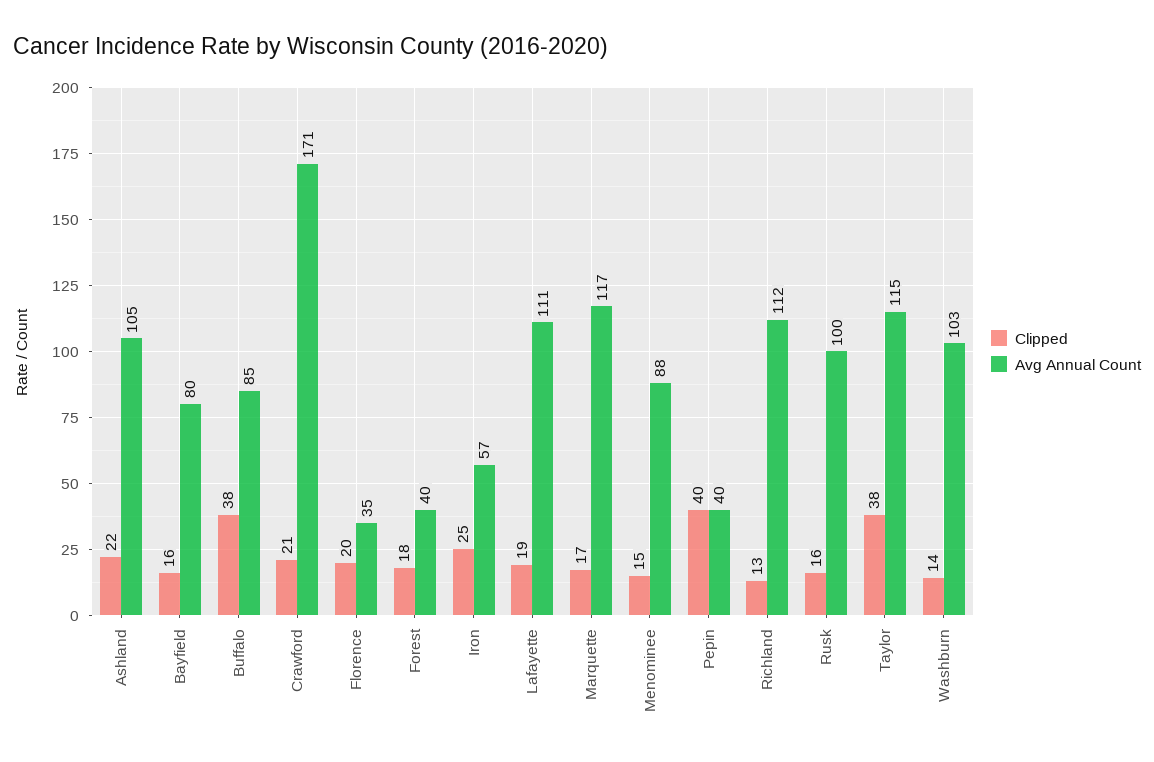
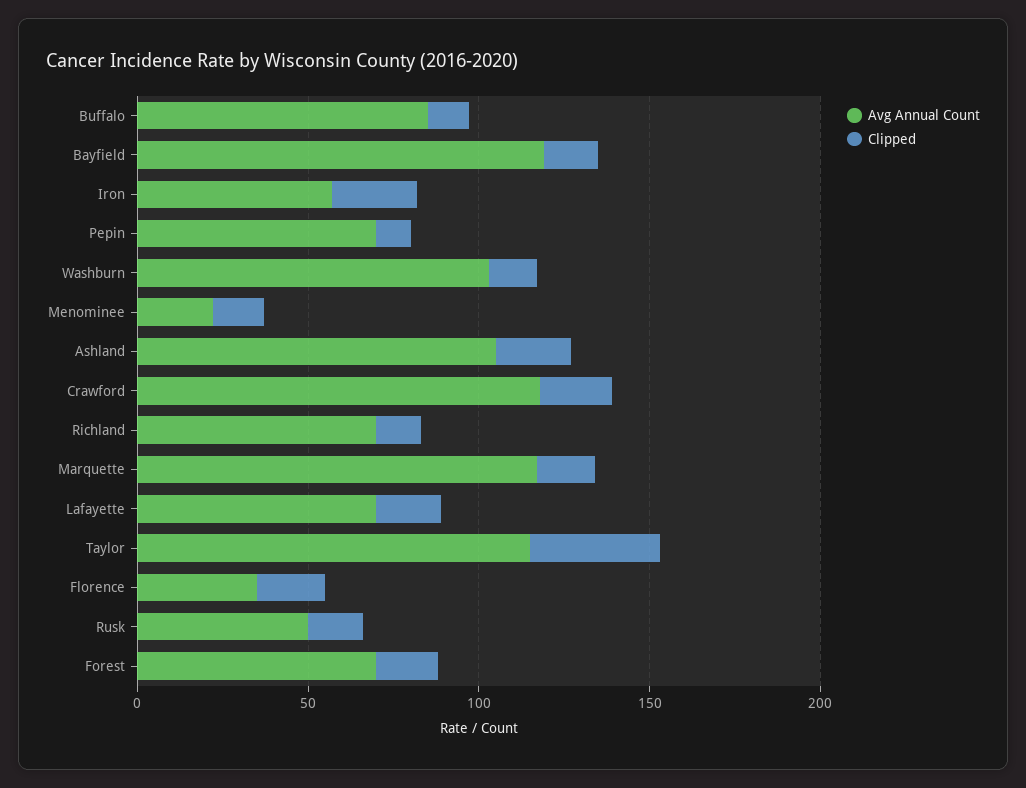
  {
    "Clipped": {
      "Ashland": 22,
      "Bayfield": 16,
-     "Buffalo": 38,
+     "Buffalo": 10,
      "Crawford": 21,
      "Florence": 20,
      "Forest": 18,
      "Iron": 25,
      "Lafayette": 19,
      "Marquette": 17,
      "Menominee": 15,
-     "Pepin": 40,
+     "Pepin": 10,
      "Richland": 13,
      "Rusk": 16,
      "Taylor": 38,
      "Washburn": 14
    },
    "Avg Annual Count": {
      "Ashland": 105,
-     "Bayfield": 80,
+     "Bayfield": 120,
      "Buffalo": 85,
-     "Crawford": 171,
+     "Crawford": 120,
      "Florence": 35,
-     "Forest": 40,
+     "Forest": 70,
      "Iron": 57,
-     "Lafayette": 111,
+     "Lafayette": 70,
      "Marquette": 117,
-     "Menominee": 88,
+     "Menominee": 20,
-     "Pepin": 40,
+     "Pepin": 70,
-     "Richland": 112,
+     "Richland": 70,
-     "Rusk": 100,
+     "Rusk": 50,
      "Taylor": 115,
      "Washburn": 103
    }
  }

